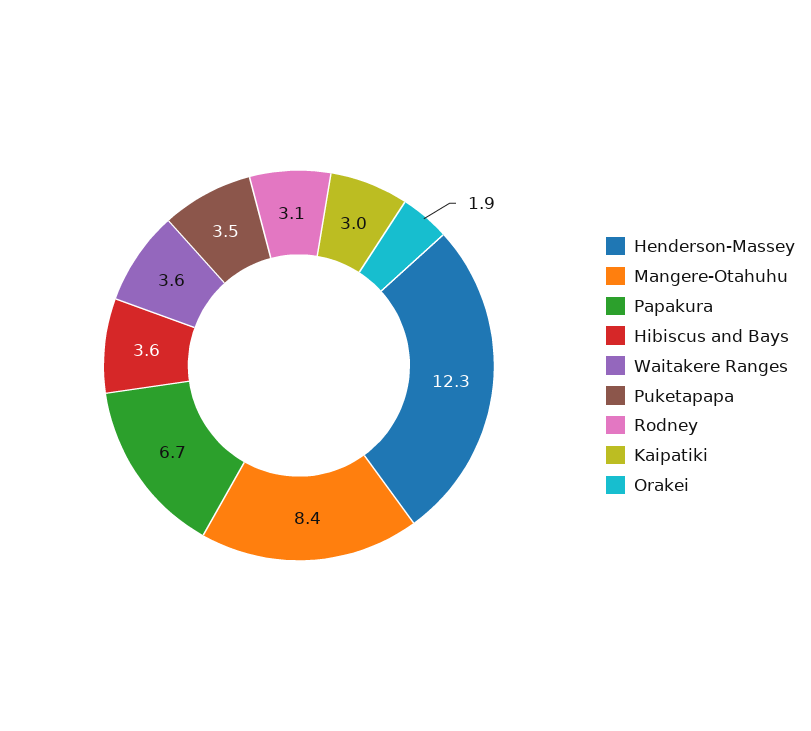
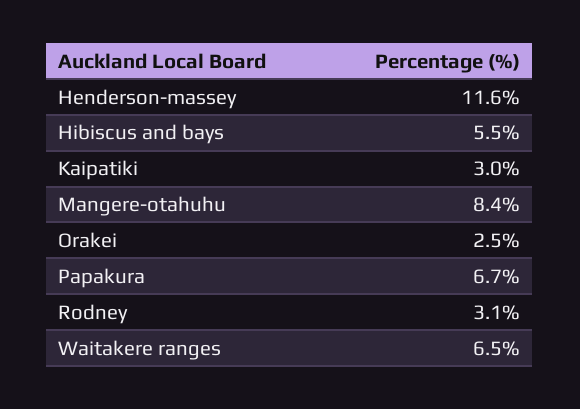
  {
-   "Henderson-Massey": 12.3,
+   "Henderson-Massey": 11.6,
    "Mangere-Otahuhu": 8.4,
    "Papakura": 6.7,
-   "Hibiscus and Bays": 3.6,
+   "Hibiscus and Bays": 5.5,
-   "Waitakere Ranges": 3.6,
+   "Waitakere Ranges": 6.5,
-   "Puketapapa": 3.5,
    "Rodney": 3.1,
    "Kaipatiki": 3,
-   "Orakei": 1.9
+   "Orakei": 2.5
  }

